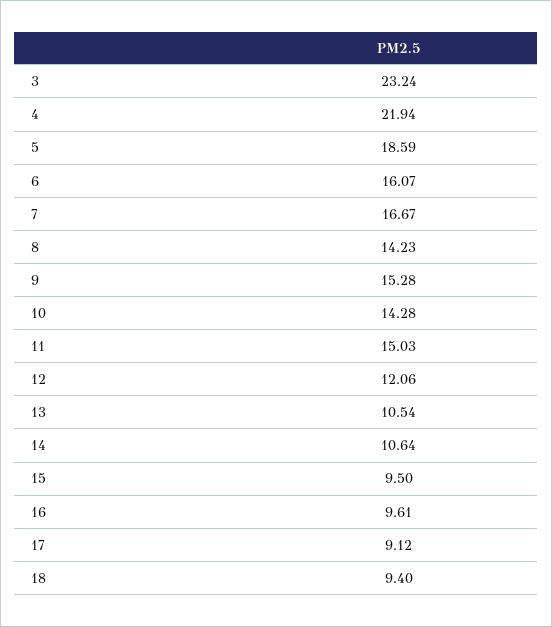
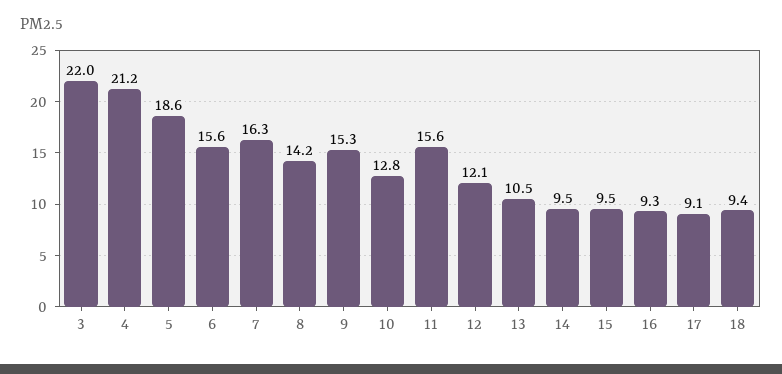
  {
-   "3": 23.24,
+   "3": 22,
-   "4": 21.94,
+   "4": 21.2,
    "5": 18.59,
-   "6": 16.07,
+   "6": 15.6,
-   "7": 16.67,
+   "7": 16.3,
    "8": 14.23,
    "9": 15.28,
-   "10": 14.28,
+   "10": 12.8,
-   "11": 15.03,
+   "11": 15.6,
    "12": 12.06,
    "13": 10.54,
-   "14": 10.64,
+   "14": 9.5,
    "15": 9.5,
-   "16": 9.61,
+   "16": 9.3,
    "17": 9.12,
    "18": 9.4
  }

